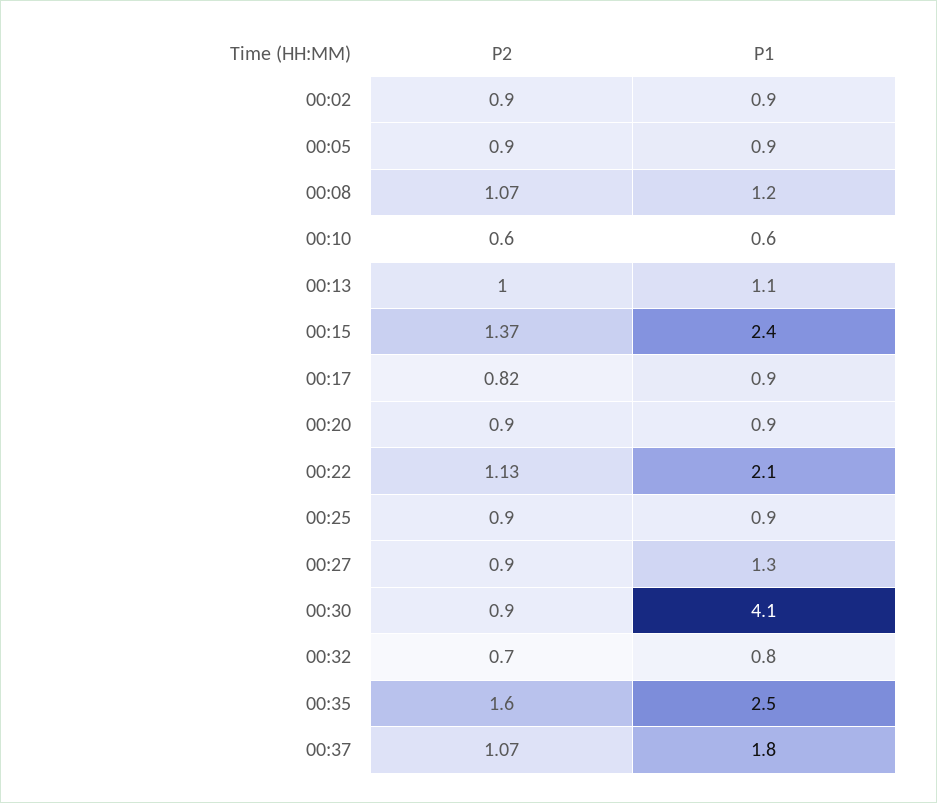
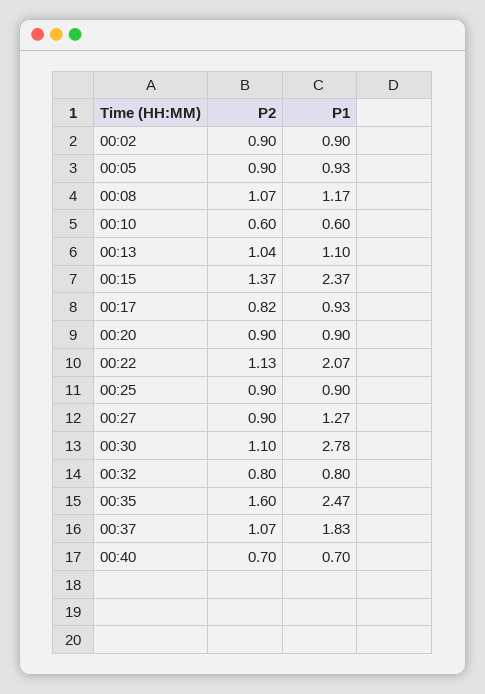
  {
    "P2": {
      "00:02": 0.9,
      "00:05": 0.9,
      "00:08": 1.07,
      "00:10": 0.6,
-     "00:13": 1,
+     "00:13": 1.04,
      "00:15": 1.37,
      "00:17": 0.82,
      "00:20": 0.9,
      "00:22": 1.13,
      "00:25": 0.9,
      "00:27": 0.9,
-     "00:30": 0.9,
+     "00:30": 1.1,
-     "00:32": 0.7,
+     "00:32": 0.8,
      "00:35": 1.6,
-     "00:37": 1.07
+     "00:37": 1.07,
+     "00:40": 0.7
    },
    "P1": {
      "00:02": 0.9,
      "00:05": 0.93,
      "00:08": 1.17,
      "00:10": 0.6,
      "00:13": 1.1,
      "00:15": 2.37,
      "00:17": 0.93,
      "00:20": 0.9,
      "00:22": 2.07,
      "00:25": 0.9,
      "00:27": 1.27,
-     "00:30": 4.1,
+     "00:30": 2.78,
      "00:32": 0.8,
      "00:35": 2.47,
-     "00:37": 1.83
+     "00:37": 1.83,
+     "00:40": 0.7
    }
  }

